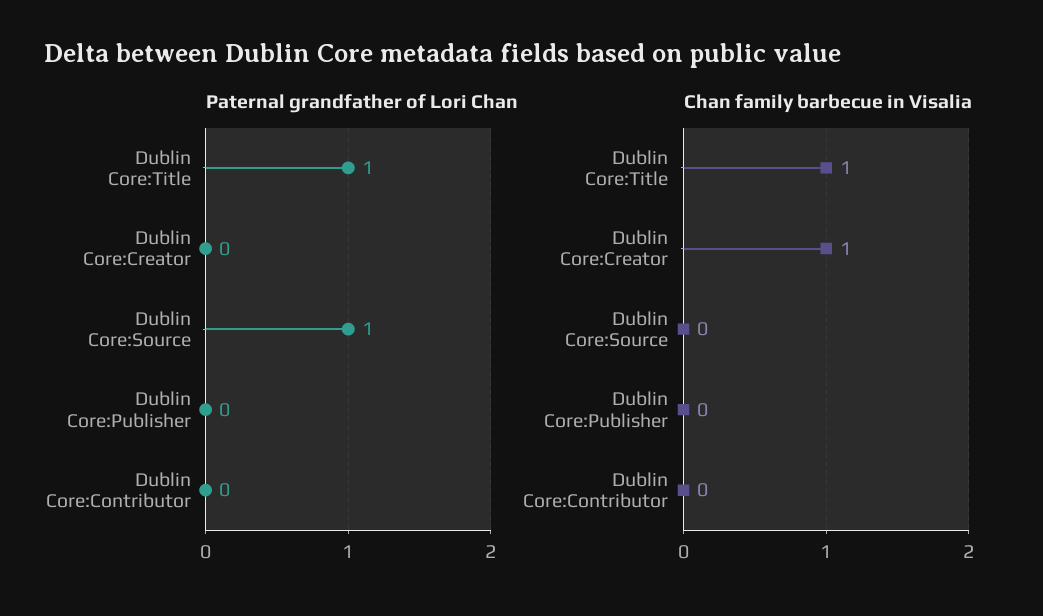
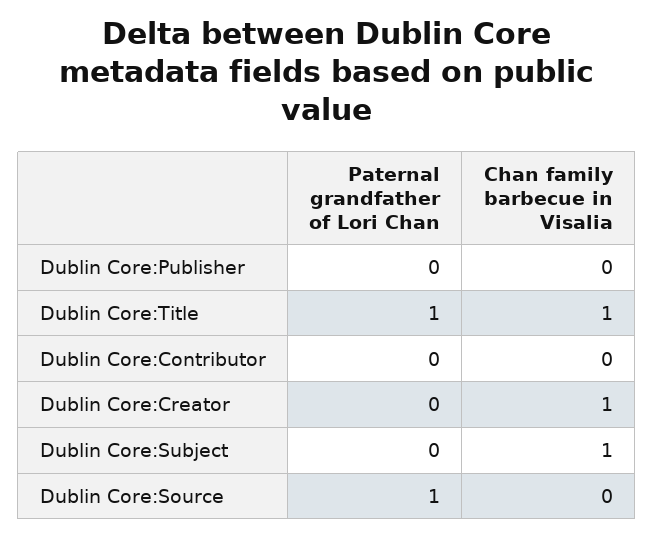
  {
    "Paternal grandfather of Lori Chan": {
      "Dublin Core:Title": 1,
      "Dublin Core:Creator": 0,
      "Dublin Core:Source": 1,
      "Dublin Core:Publisher": 0,
-     "Dublin Core:Contributor": 0
+     "Dublin Core:Contributor": 0,
+     "Dublin Core:Subject": 0
    },
    "Chan family barbecue in Visalia": {
      "Dublin Core:Title": 1,
      "Dublin Core:Creator": 1,
      "Dublin Core:Source": 0,
      "Dublin Core:Publisher": 0,
-     "Dublin Core:Contributor": 0
+     "Dublin Core:Contributor": 0,
+     "Dublin Core:Subject": 1
    }
  }

